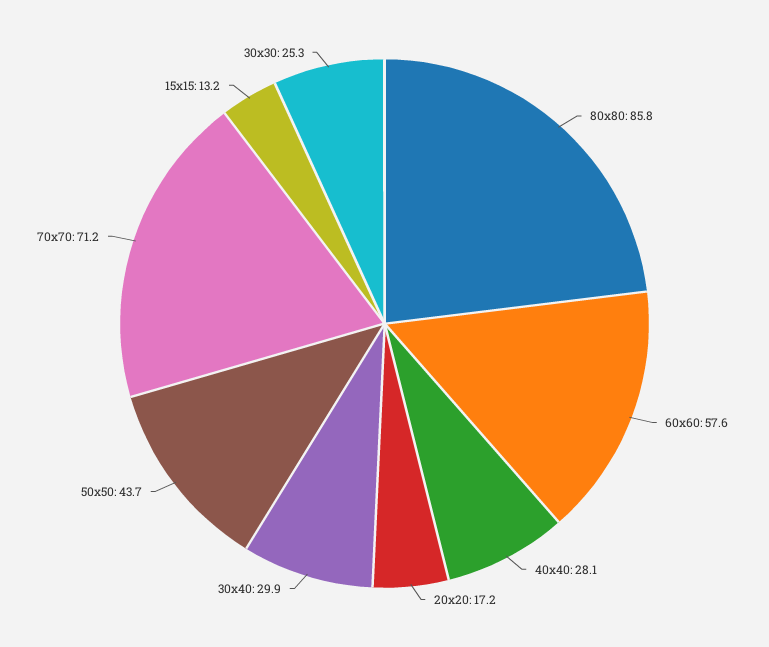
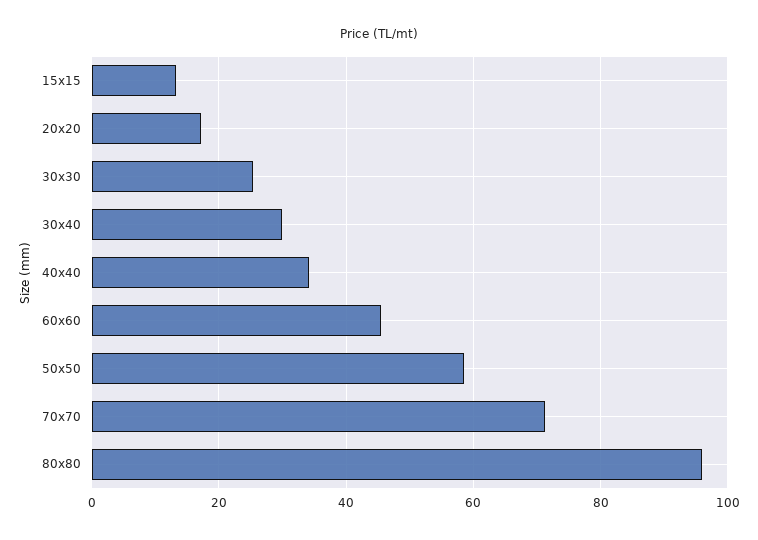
  {
-   "80x80": 85.8,
+   "80x80": 96,
-   "60x60": 57.6,
+   "60x60": 46,
-   "40x40": 28.1,
+   "40x40": 34,
    "20x20": 17.2,
    "30x40": 29.9,
-   "50x50": 43.7,
+   "50x50": 58,
    "70x70": 71.2,
    "15x15": 13.2,
    "30x30": 25.3
  }

